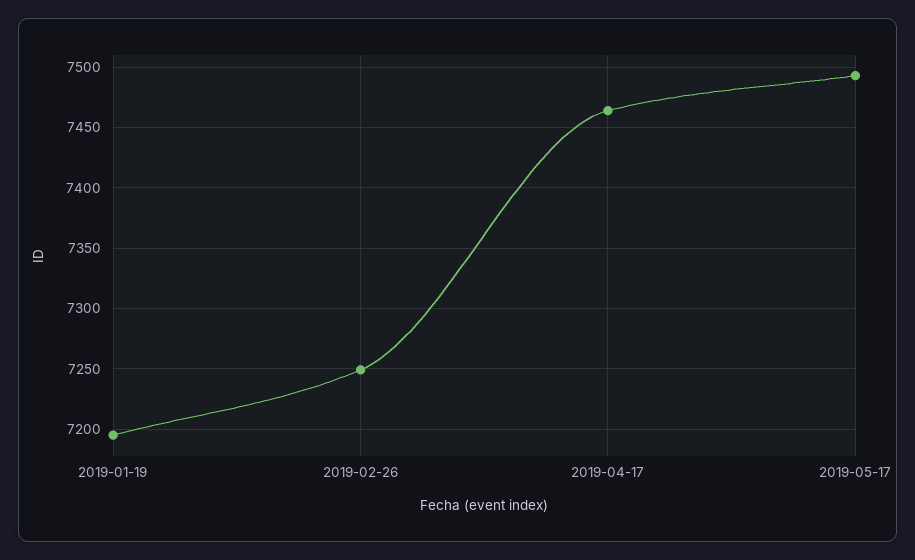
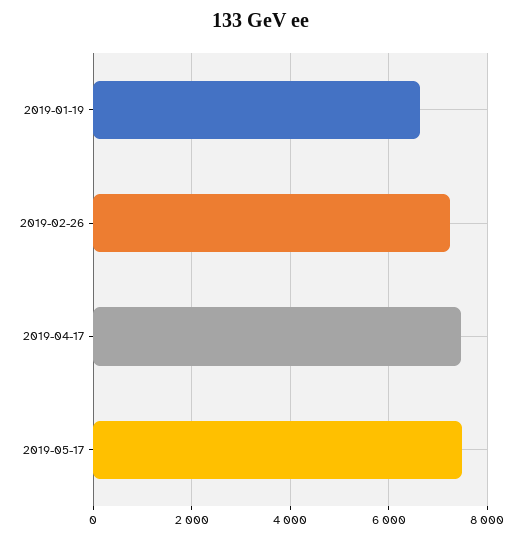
  {
-   "2019-01-19": 7195,
+   "2019-01-19": 6600,
    "2019-02-26": 7250,
    "2019-04-17": 7465,
    "2019-05-17": 7495
  }

